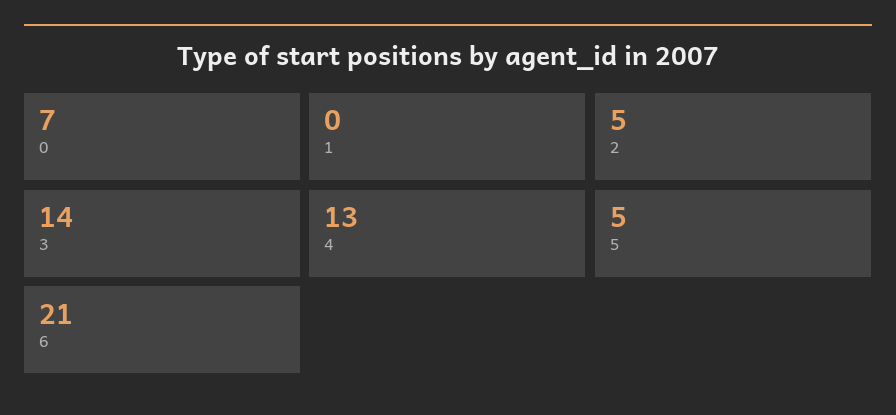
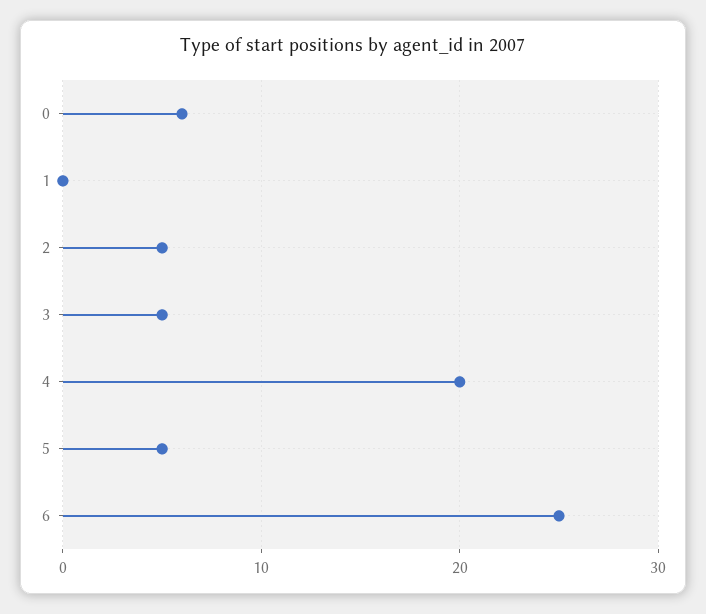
  {
-   "0": 7,
+   "0": 6,
    "1": 0,
    "2": 5,
-   "3": 14,
+   "3": 5,
-   "4": 13,
+   "4": 20,
    "5": 5,
-   "6": 21
+   "6": 25
  }

